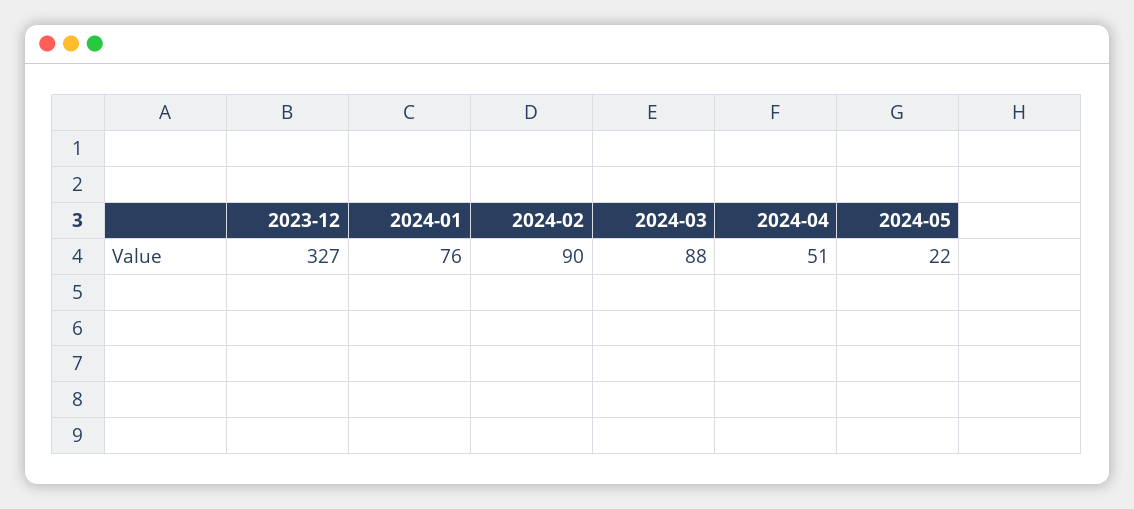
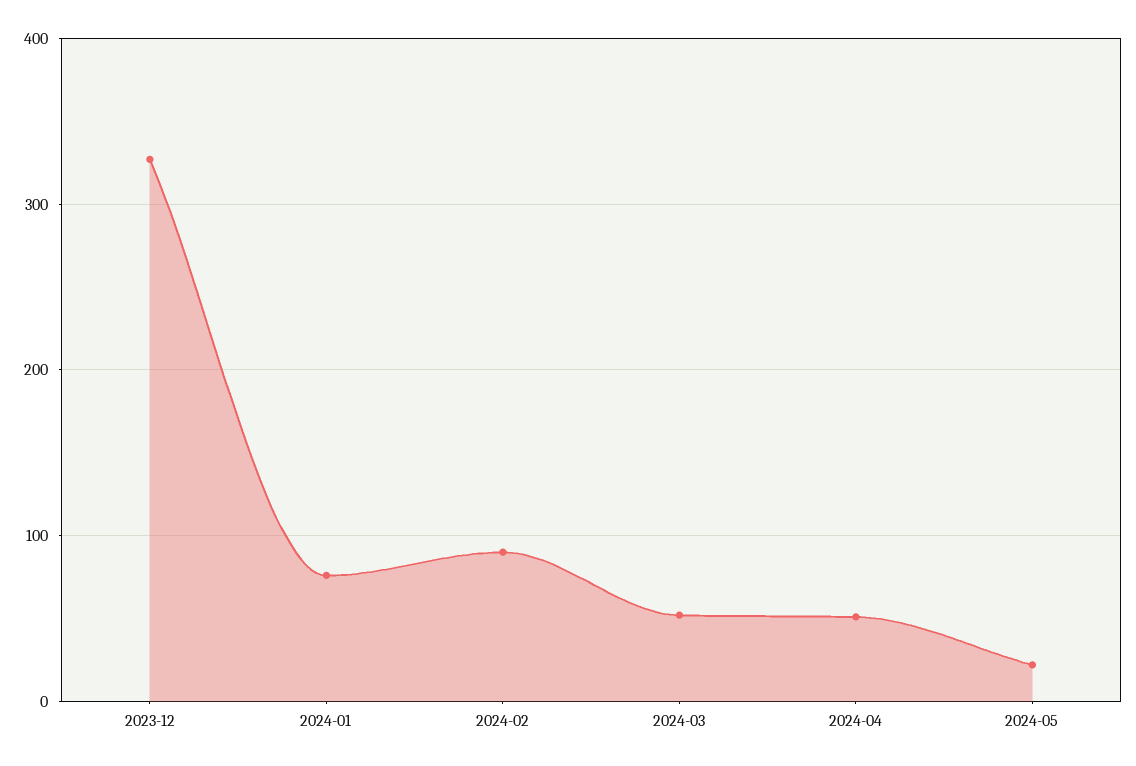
  {
    "2023-12": 327,
    "2024-01": 76,
    "2024-02": 90,
-   "2024-03": 88,
+   "2024-03": 50,
    "2024-04": 51,
    "2024-05": 22
  }

